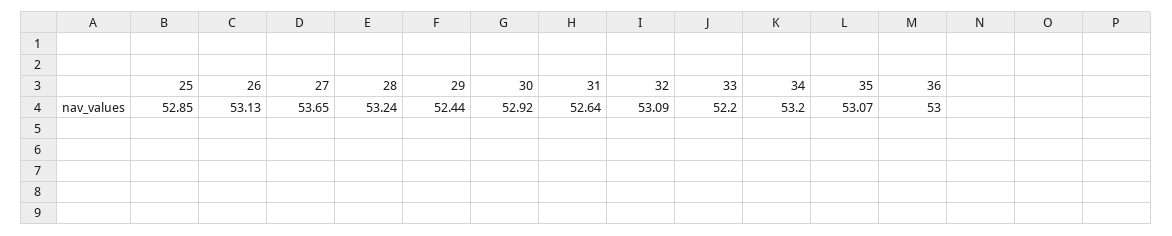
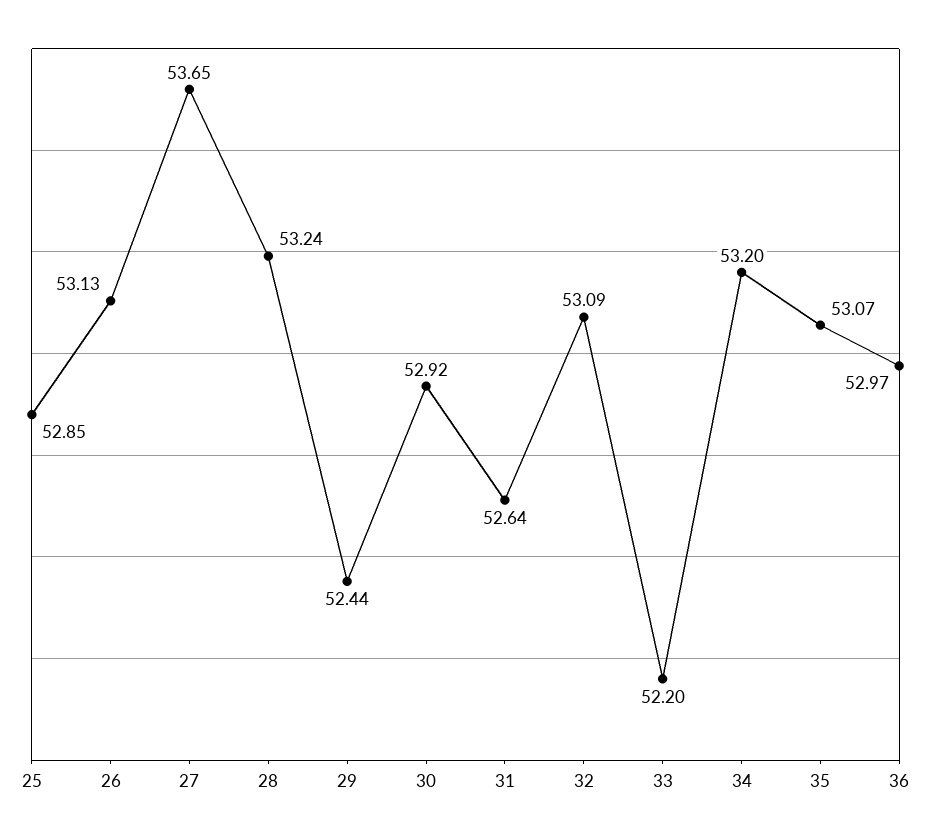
  {
    "25": 52.85,
    "26": 53.13,
    "27": 53.65,
    "28": 53.24,
    "29": 52.44,
    "30": 52.92,
    "31": 52.64,
    "32": 53.09,
    "33": 52.2,
    "34": 53.2,
    "35": 53.07,
-   "36": 53
+   "36": 52.97
  }

